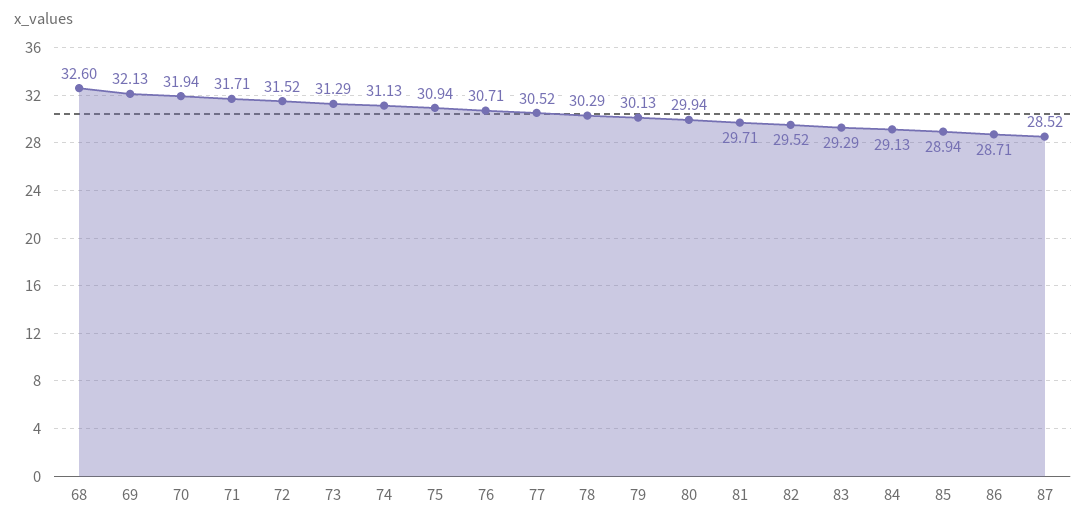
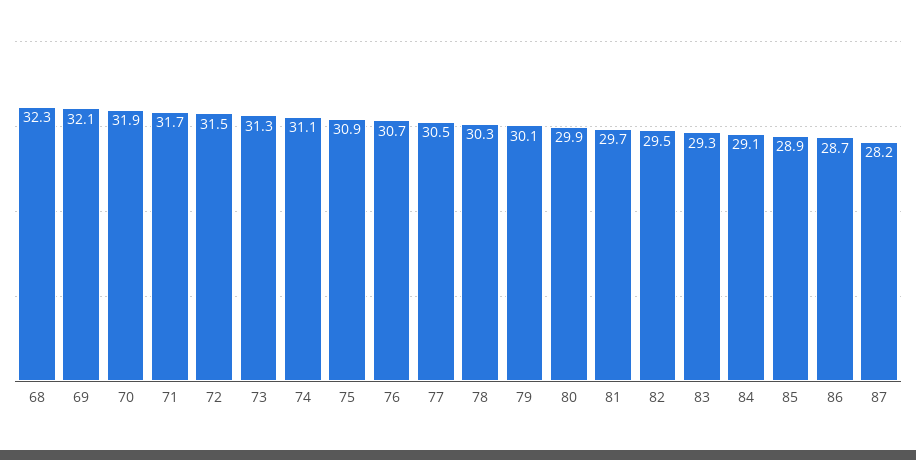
  {
-   "68": 32.6,
+   "68": 32.3,
    "69": 32.13,
    "70": 31.94,
    "71": 31.71,
    "72": 31.52,
    "73": 31.29,
    "74": 31.13,
    "75": 30.94,
    "76": 30.71,
    "77": 30.52,
    "78": 30.29,
    "79": 30.13,
    "80": 29.94,
    "81": 29.71,
    "82": 29.52,
    "83": 29.29,
    "84": 29.13,
    "85": 28.94,
    "86": 28.71,
-   "87": 28.52
+   "87": 28.2
  }

